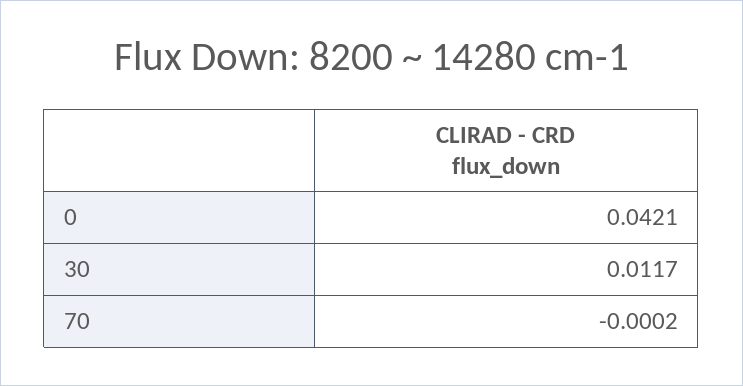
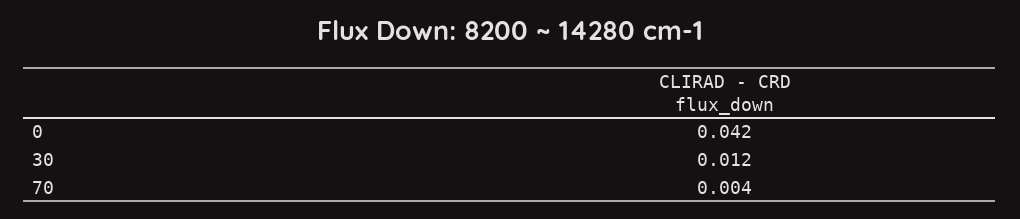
  {
    "0": 0.0421,
    "30": 0.0117,
-   "70": -0.0002
+   "70": 0.004
  }

